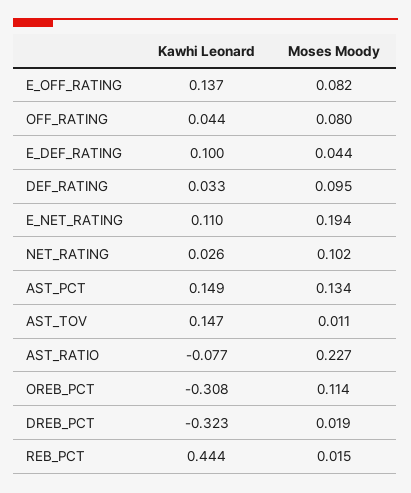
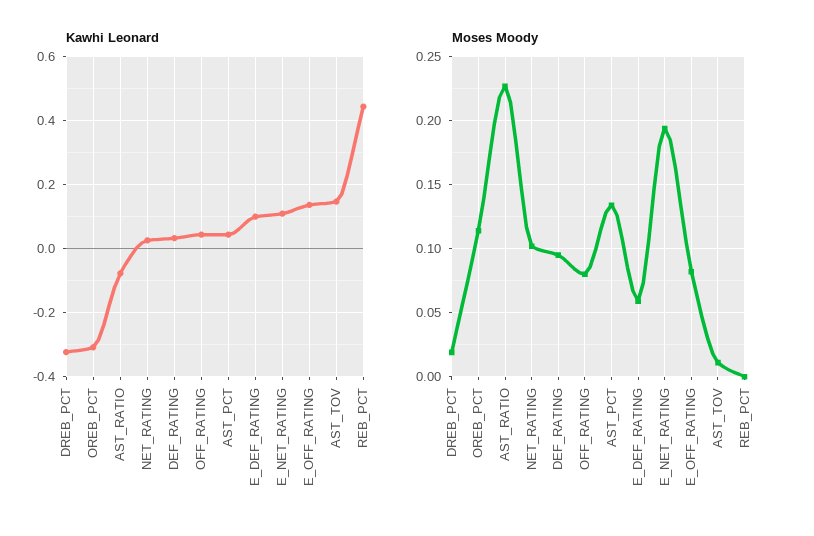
  {
    "Kawhi Leonard": {
      "E_OFF_RATING": 0.137,
      "OFF_RATING": 0.044,
      "E_DEF_RATING": 0.1,
      "DEF_RATING": 0.033,
      "E_NET_RATING": 0.11,
      "NET_RATING": 0.026,
-     "AST_PCT": 0.149,
+     "AST_PCT": 0.04,
      "AST_TOV": 0.147,
      "AST_RATIO": -0.077,
      "OREB_PCT": -0.308,
      "DREB_PCT": -0.323,
      "REB_PCT": 0.444
    },
    "Moses Moody": {
      "E_OFF_RATING": 0.082,
      "OFF_RATING": 0.08,
-     "E_DEF_RATING": 0.044,
+     "E_DEF_RATING": 0.06,
      "DEF_RATING": 0.095,
      "E_NET_RATING": 0.194,
      "NET_RATING": 0.102,
      "AST_PCT": 0.134,
      "AST_TOV": 0.011,
      "AST_RATIO": 0.227,
      "OREB_PCT": 0.114,
      "DREB_PCT": 0.019,
-     "REB_PCT": 0.015
+     "REB_PCT": 0
    }
  }

